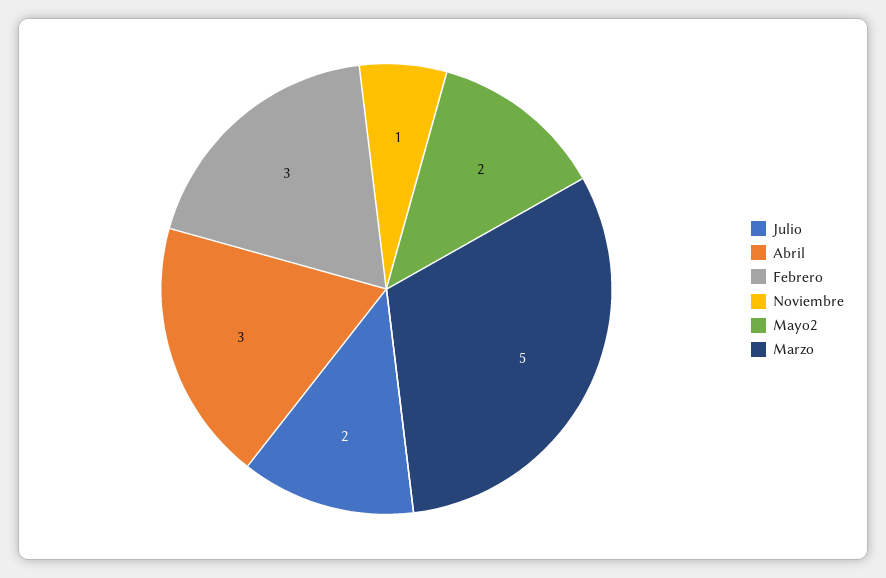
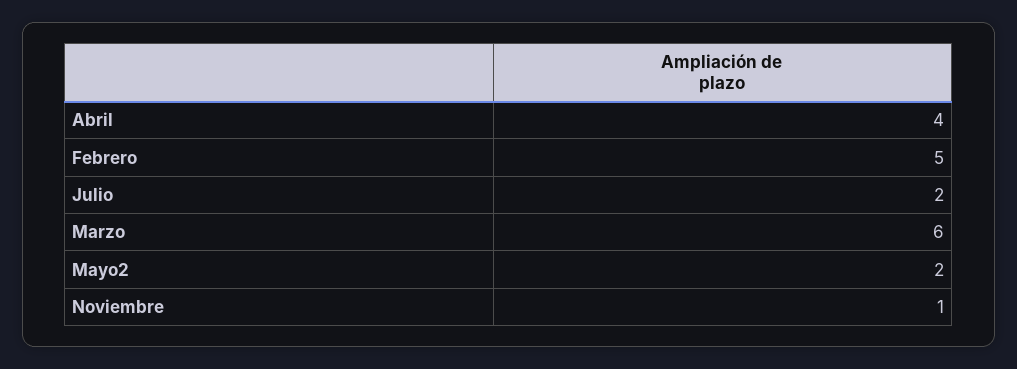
  {
    "Julio": 2,
-   "Abril": 3,
+   "Abril": 4,
-   "Febrero": 3,
+   "Febrero": 5,
    "Noviembre": 1,
    "Mayo2": 2,
-   "Marzo": 5
+   "Marzo": 6
  }

